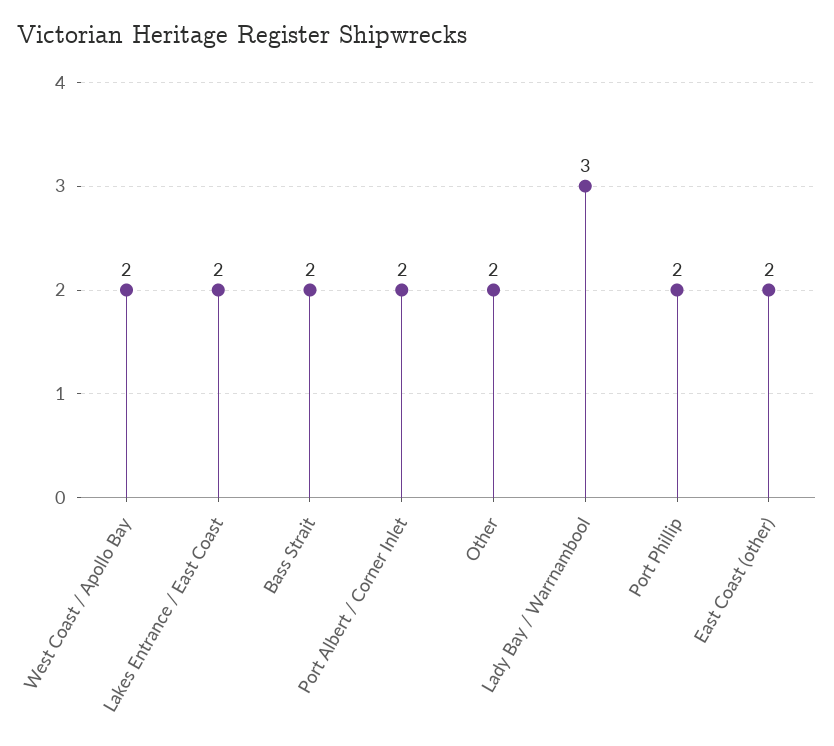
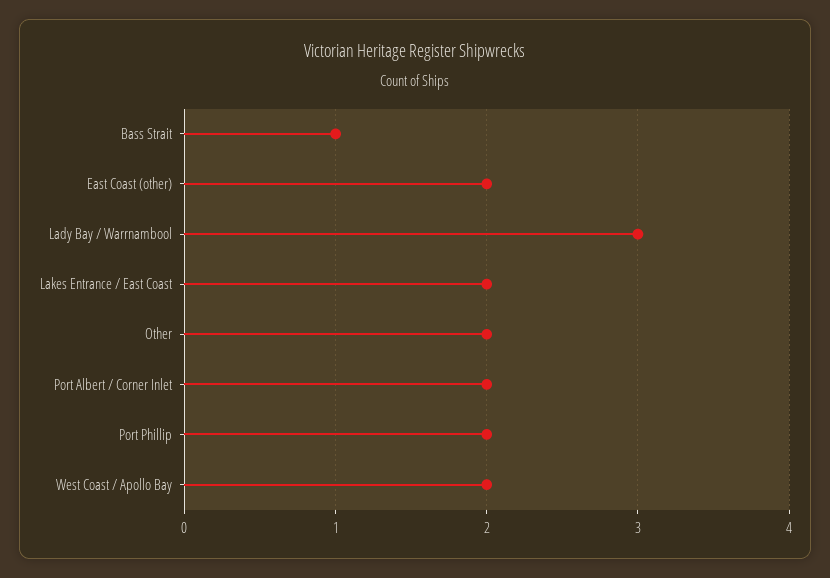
  {
    "West Coast / Apollo Bay": 2,
    "Lakes Entrance / East Coast": 2,
-   "Bass Strait": 2,
+   "Bass Strait": 1,
    "Port Albert / Corner Inlet": 2,
    "Other": 2,
    "Lady Bay / Warrnambool": 3,
    "Port Phillip": 2,
    "East Coast (other)": 2
  }

